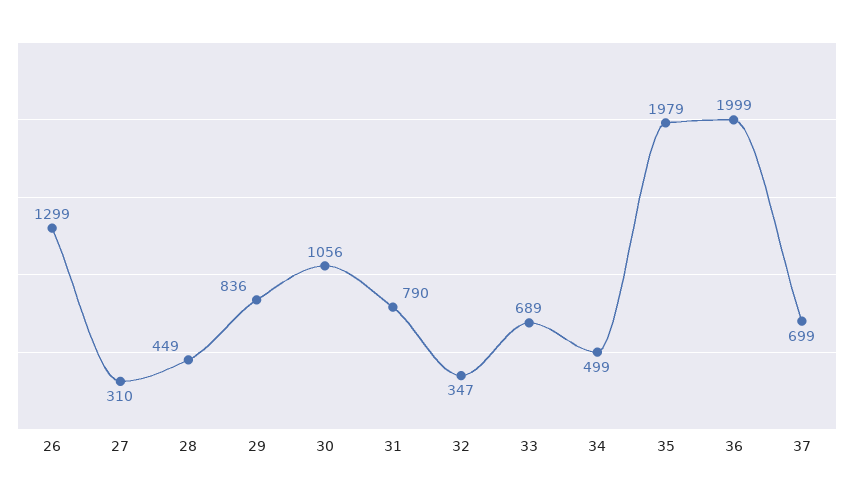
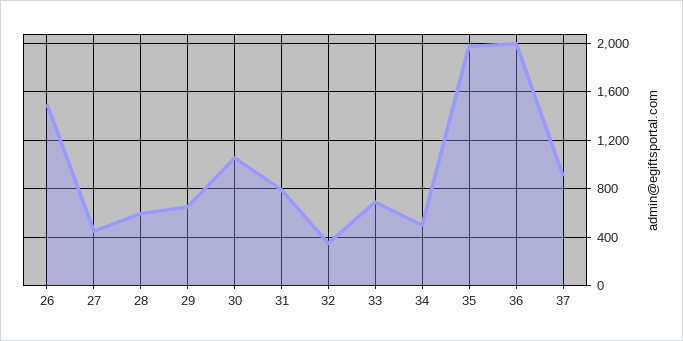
  {
-   "26": 1299,
+   "26": 1500,
-   "27": 310,
+   "27": 450,
-   "28": 449,
+   "28": 600,
-   "29": 836,
+   "29": 650,
    "30": 1056,
    "31": 790,
    "32": 347,
    "33": 689,
    "34": 499,
    "35": 1979,
    "36": 1999,
-   "37": 699
+   "37": 900
  }

